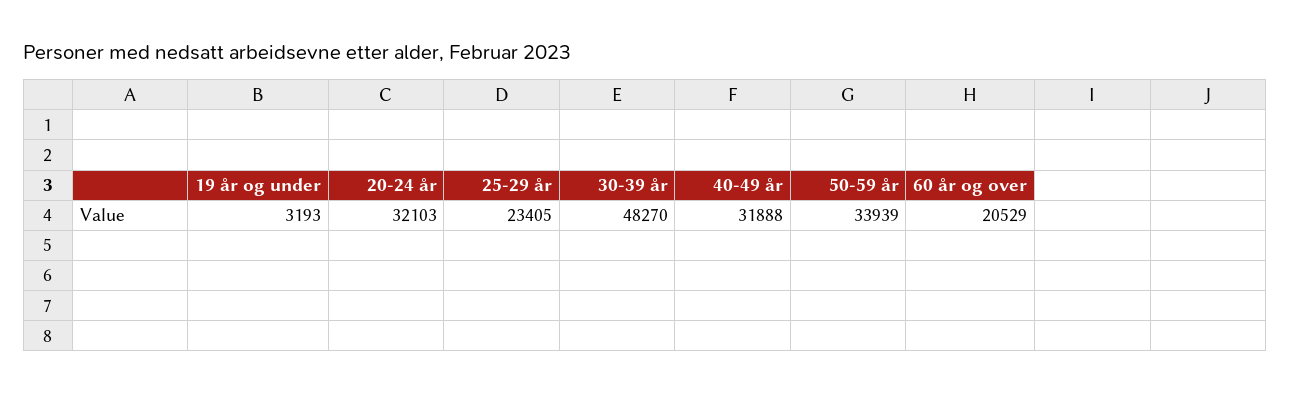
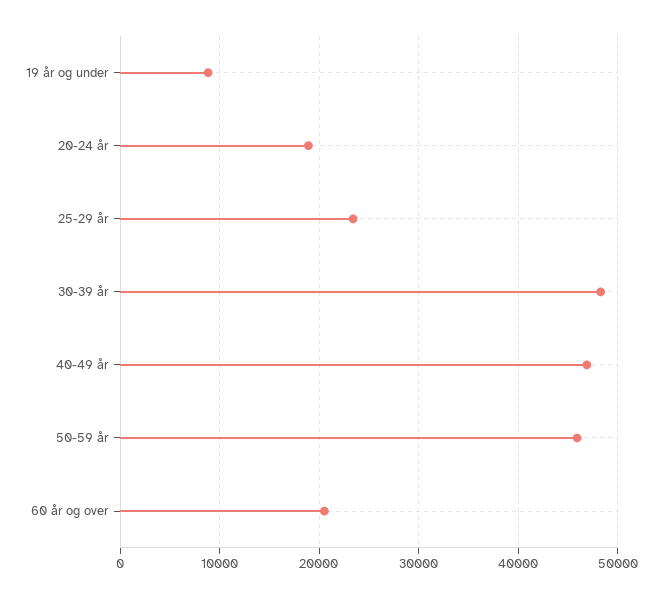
  {
-   "19 år og under": 3193,
+   "19 år og under": 9000,
-   "20-24 år": 32103,
+   "20-24 år": 19000,
    "25-29 år": 23405,
    "30-39 år": 48270,
-   "40-49 år": 31888,
+   "40-49 år": 47000,
-   "50-59 år": 33939,
+   "50-59 år": 46000,
    "60 år og over": 20529
  }

